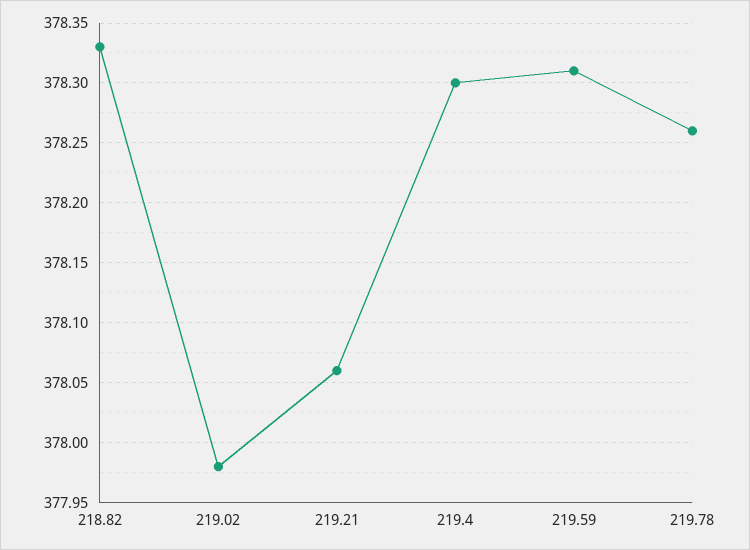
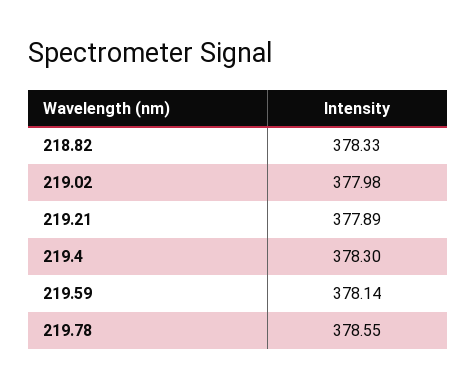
  {
    "218.82": 378.33,
    "219.02": 377.98,
-   "219.21": 378.06,
+   "219.21": 377.89,
    "219.4": 378.3,
-   "219.59": 378.31,
+   "219.59": 378.14,
-   "219.78": 378.26
+   "219.78": 378.55
  }

